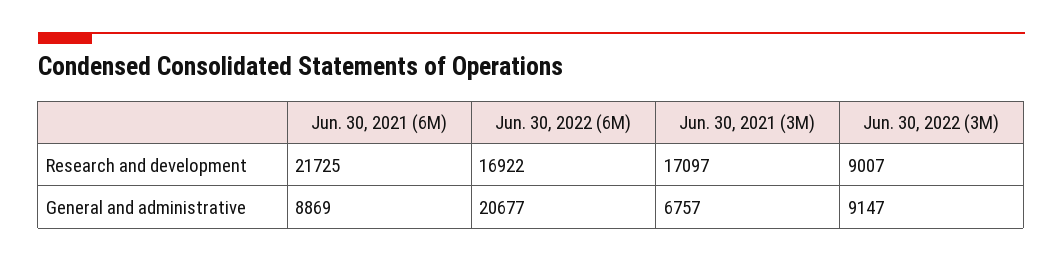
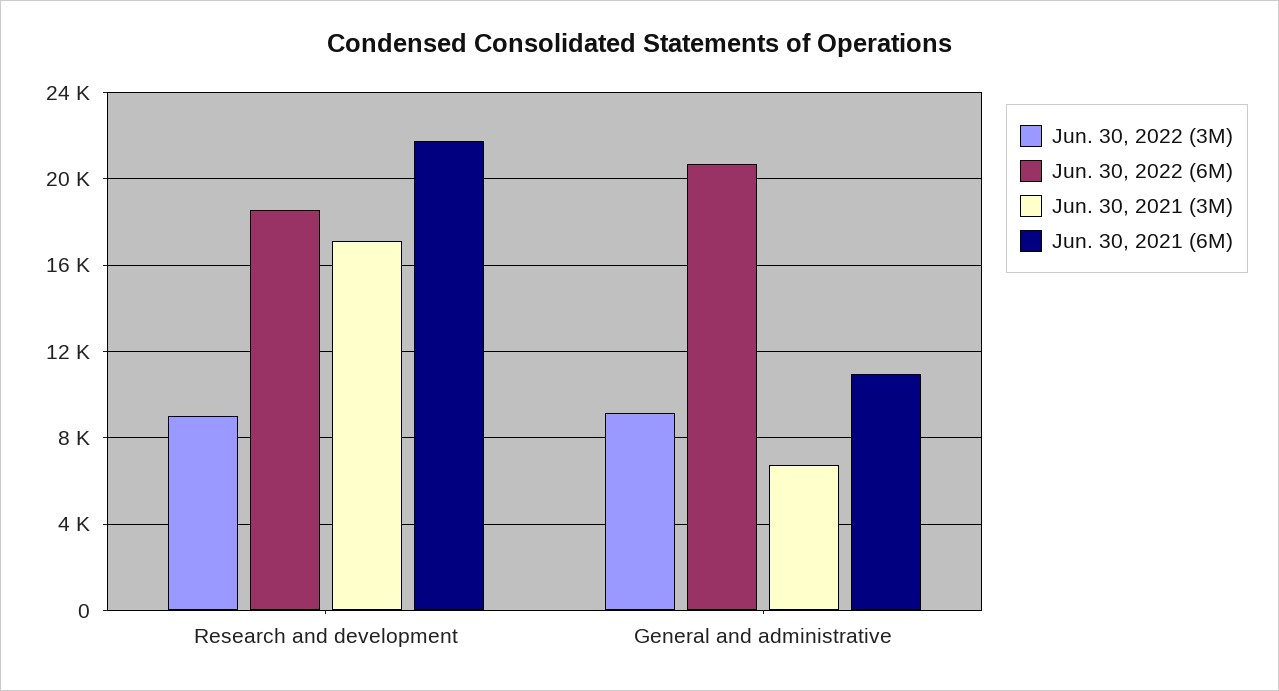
  {
    "Jun. 30, 2021 (6M)": {
      "Research and development": 21725,
-     "General and administrative": 8869
+     "General and administrative": 11000
    },
    "Jun. 30, 2022 (6M)": {
-     "Research and development": 16922,
+     "Research and development": 18500,
      "General and administrative": 20677
    },
    "Jun. 30, 2021 (3M)": {
      "Research and development": 17097,
      "General and administrative": 6757
    },
    "Jun. 30, 2022 (3M)": {
      "Research and development": 9007,
      "General and administrative": 9147
    }
  }

